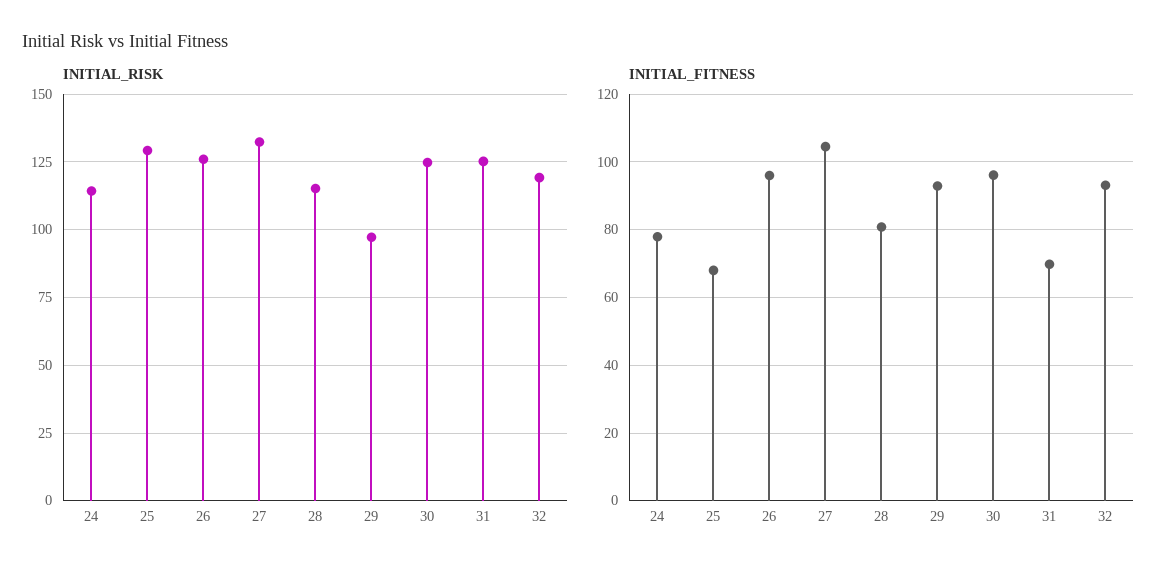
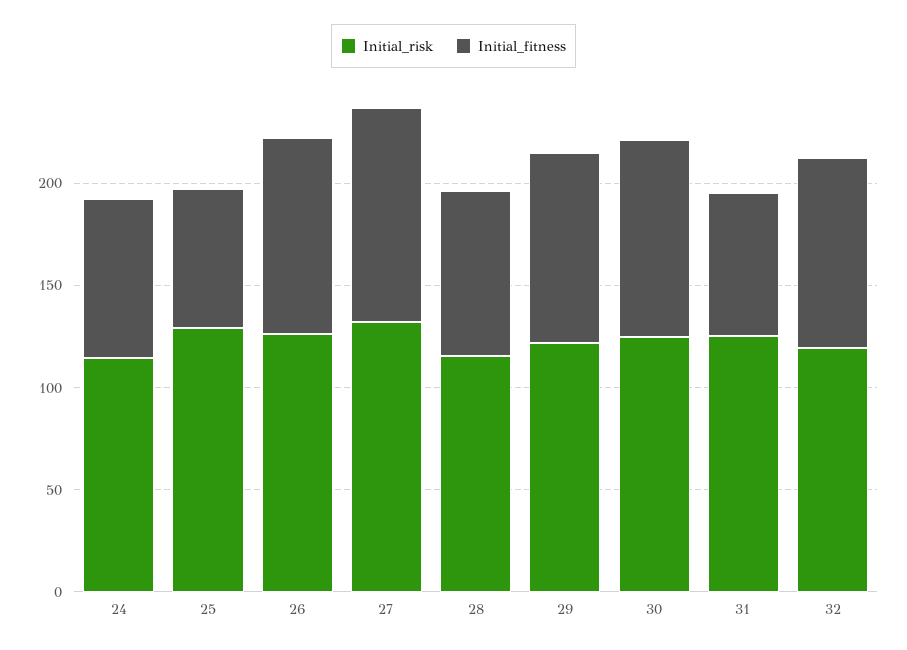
  {
    "INITIAL_RISK": {
      "24": 115,
      "25": 130,
      "26": 125,
      "27": 132.5,
      "28": 115,
-     "29": 97.5,
+     "29": 120,
      "30": 125,
      "31": 125,
      "32": 120
    },
    "INITIAL_FITNESS": {
      "24": 78,
      "25": 68,
      "26": 96,
      "27": 104,
      "28": 80,
      "29": 92,
      "30": 96,
      "31": 70,
      "32": 94
    }
  }

